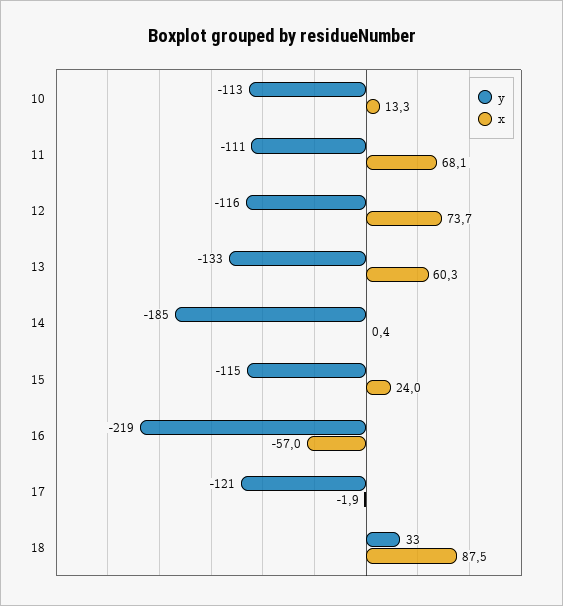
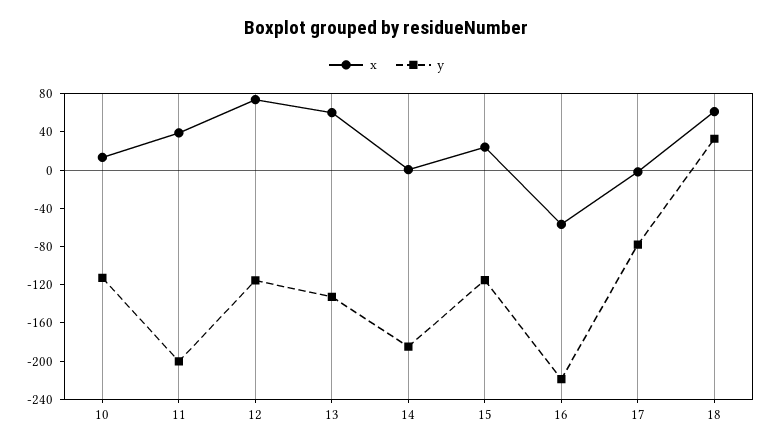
  {
    "y": {
      "10": -113,
-     "11": -111,
+     "11": -200,
      "12": -116,
      "13": -133,
      "14": -185,
      "15": -115,
      "16": -219,
-     "17": -121,
+     "17": -80,
      "18": 33
    },
    "x": {
      "10": 13.3,
-     "11": 68.1,
+     "11": 40,
      "12": 73.7,
      "13": 60.3,
      "14": 0.4,
      "15": 24,
      "16": -57,
      "17": -1.9,
-     "18": 87.5
+     "18": 60
    }
  }

